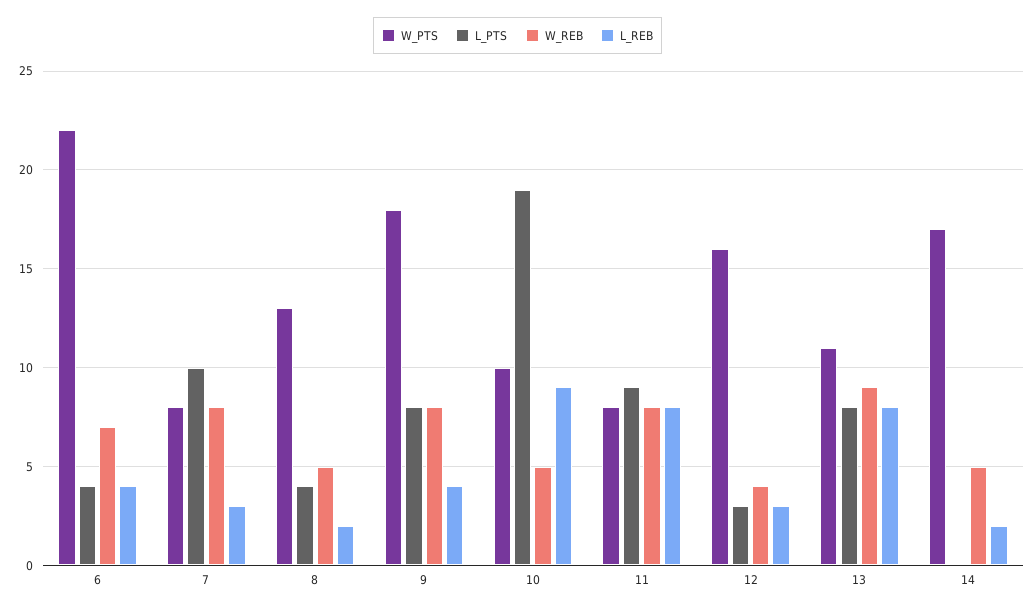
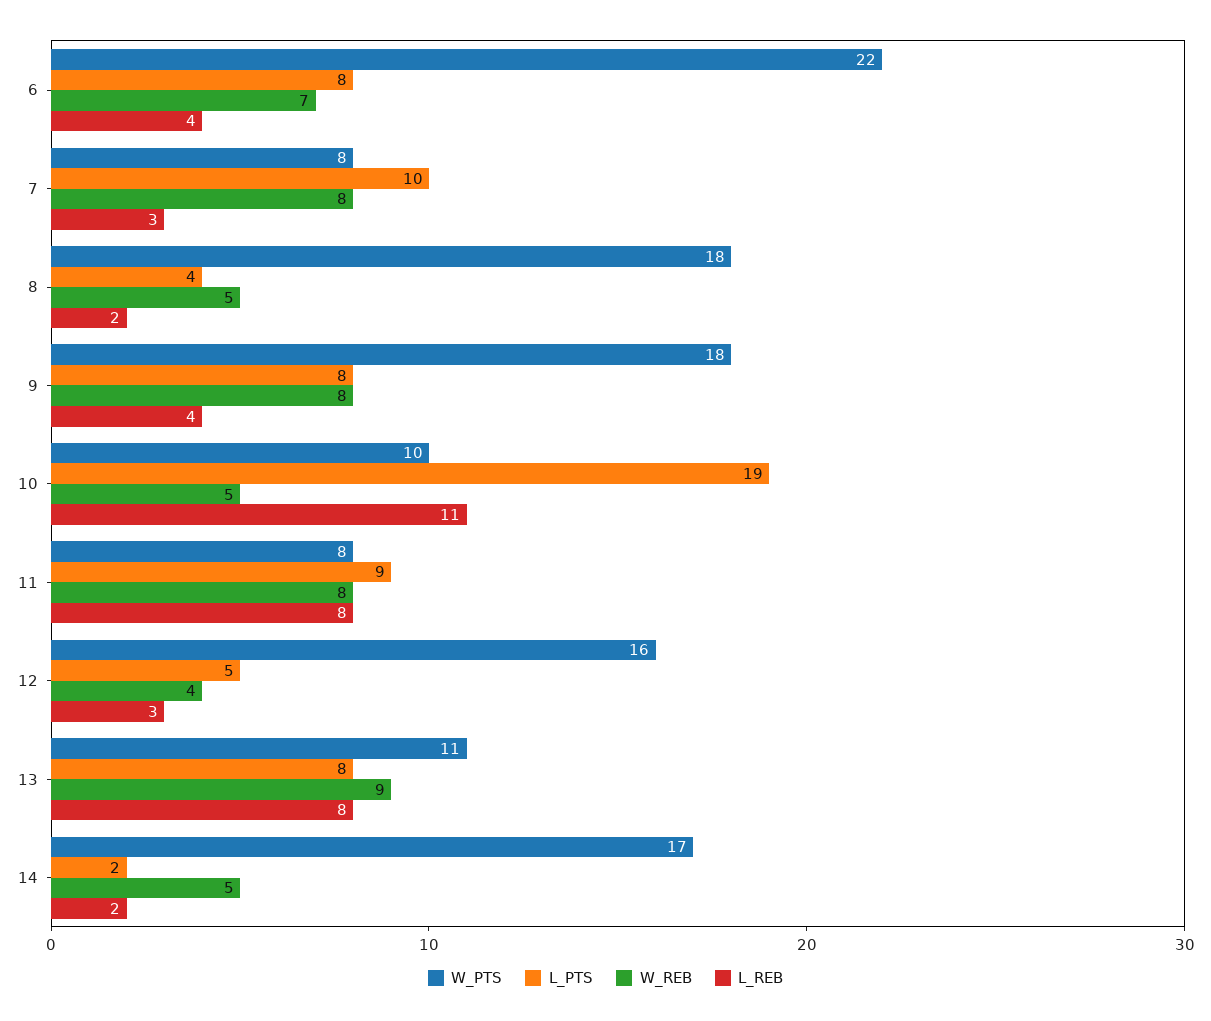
  {
    "W_PTS": {
      "6": 22,
      "7": 8,
-     "8": 13,
+     "8": 18,
      "9": 18,
      "10": 10,
      "11": 8,
      "12": 16,
      "13": 11,
      "14": 17
    },
    "L_PTS": {
-     "6": 4,
+     "6": 8,
      "7": 10,
      "8": 4,
      "9": 8,
      "10": 19,
      "11": 9,
-     "12": 3,
+     "12": 5,
      "13": 8,
-     "14": 0
+     "14": 2
    },
    "W_REB": {
      "6": 7,
      "7": 8,
      "8": 5,
      "9": 8,
      "10": 5,
      "11": 8,
      "12": 4,
      "13": 9,
      "14": 5
    },
    "L_REB": {
      "6": 4,
      "7": 3,
      "8": 2,
      "9": 4,
-     "10": 9,
+     "10": 11,
      "11": 8,
      "12": 3,
      "13": 8,
      "14": 2
    }
  }

